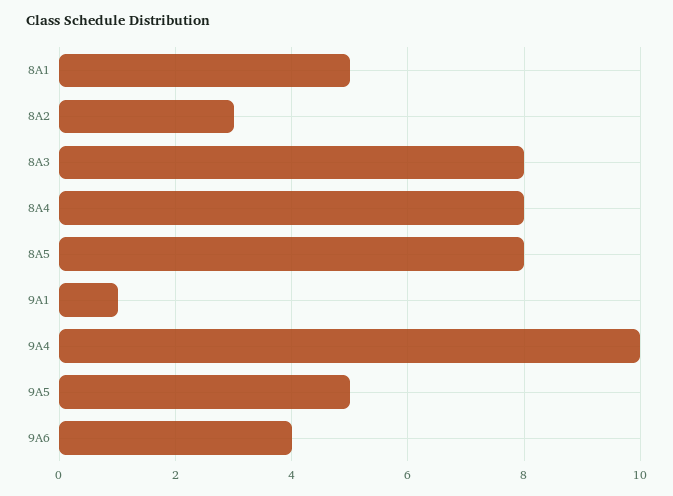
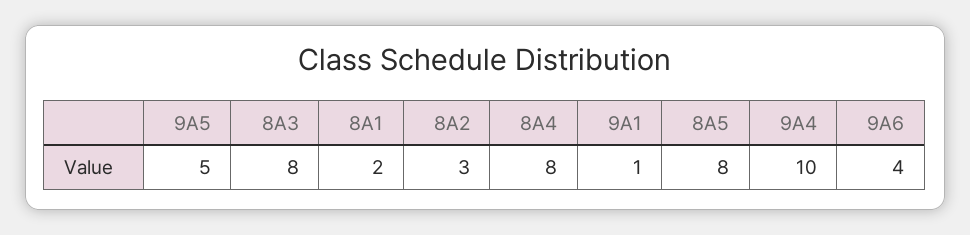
  {
-   "8A1": 5,
+   "8A1": 2,
    "8A2": 3,
    "8A3": 8,
    "8A4": 8,
    "8A5": 8,
    "9A1": 1,
    "9A4": 10,
    "9A5": 5,
    "9A6": 4
  }

